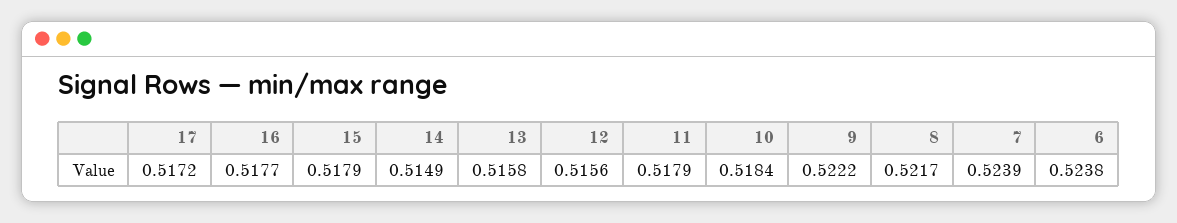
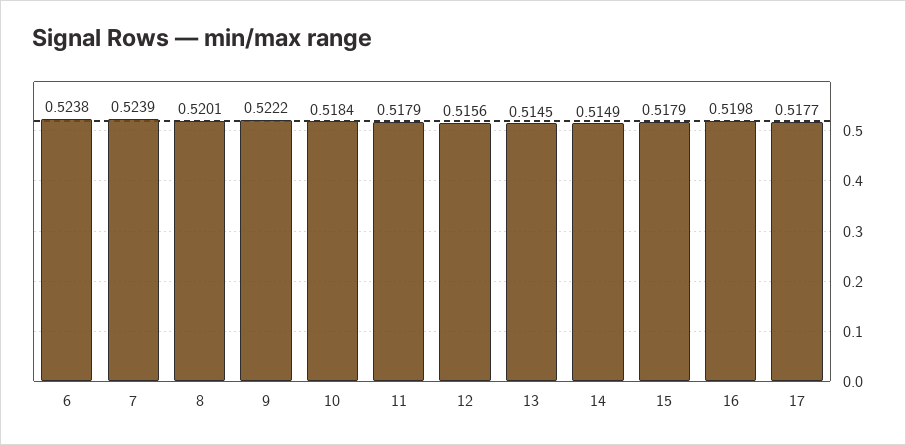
  {
-   "17": 0.5172,
+   "17": 0.5177,
-   "16": 0.5177,
+   "16": 0.5198,
    "15": 0.5179,
    "14": 0.5149,
-   "13": 0.5158,
+   "13": 0.5145,
    "12": 0.5156,
    "11": 0.5179,
    "10": 0.5184,
    "9": 0.5222,
-   "8": 0.5217,
+   "8": 0.5201,
    "7": 0.5239,
    "6": 0.5238
  }

